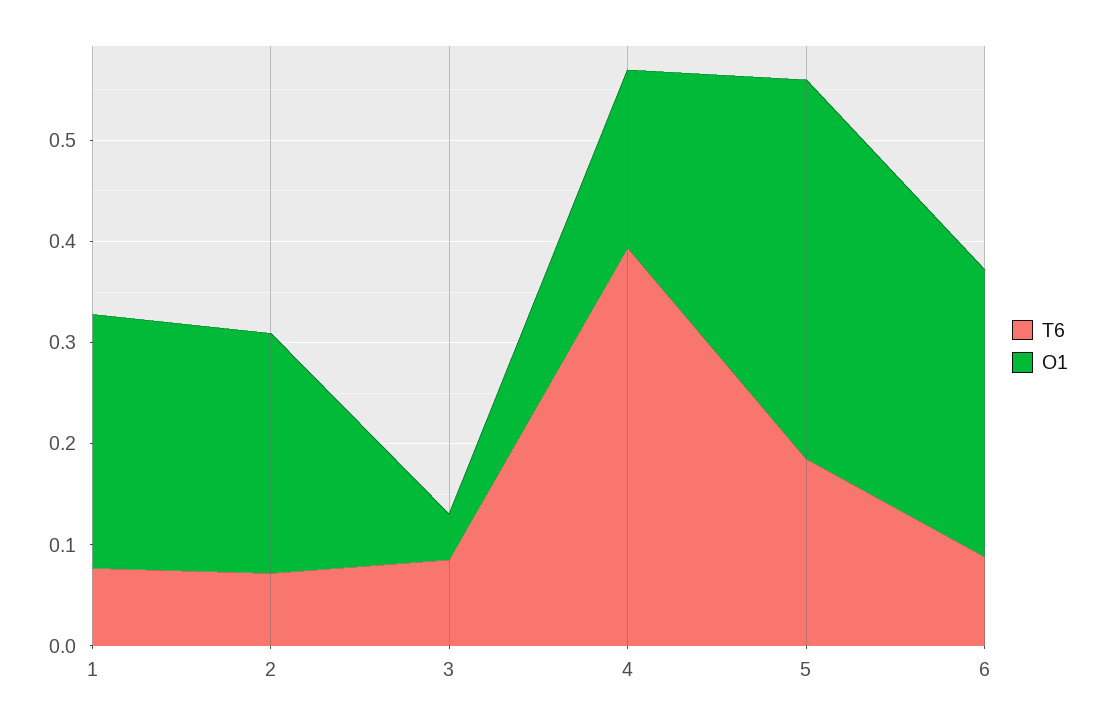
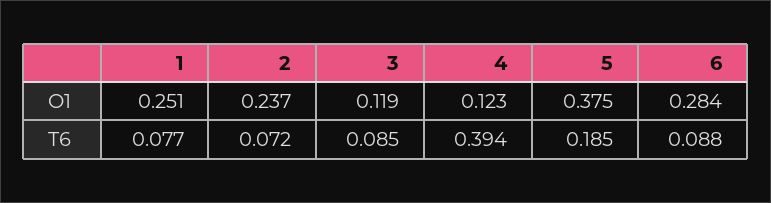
  {
    "T6": {
      "1": 0.077,
      "2": 0.072,
      "3": 0.085,
      "4": 0.394,
      "5": 0.185,
      "6": 0.088
    },
    "O1": {
      "1": 0.251,
      "2": 0.237,
-     "3": 0.04,
+     "3": 0.119,
-     "4": 0.18,
+     "4": 0.123,
      "5": 0.375,
      "6": 0.284
    }
  }

